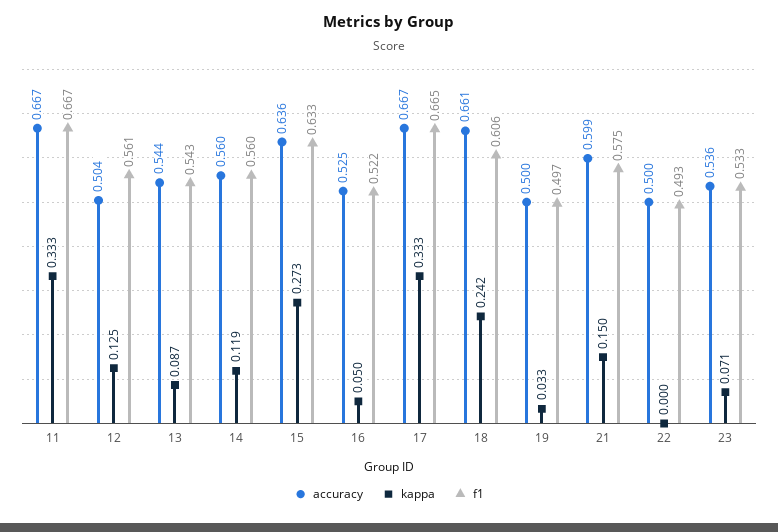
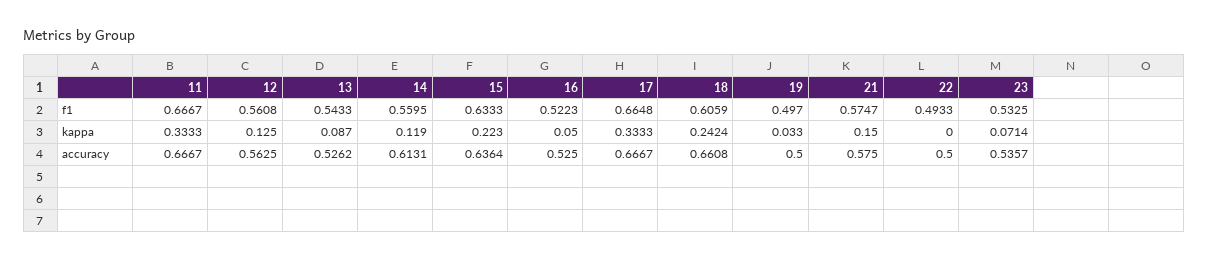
  {
    "accuracy": {
      "11": 0.6667,
-     "12": 0.504,
+     "12": 0.5625,
-     "13": 0.544,
+     "13": 0.5262,
-     "14": 0.56,
+     "14": 0.6131,
      "15": 0.6364,
      "16": 0.525,
      "17": 0.6667,
      "18": 0.6608,
      "19": 0.5,
-     "21": 0.599,
+     "21": 0.575,
      "22": 0.5,
      "23": 0.5357
    },
    "kappa": {
      "11": 0.3333,
      "12": 0.125,
      "13": 0.087,
      "14": 0.119,
-     "15": 0.273,
+     "15": 0.223,
      "16": 0.05,
      "17": 0.3333,
      "18": 0.2424,
      "19": 0.033,
      "21": 0.15,
      "22": 0,
      "23": 0.0714
    },
    "f1": {
      "11": 0.6667,
      "12": 0.5608,
      "13": 0.5433,
      "14": 0.5595,
      "15": 0.6333,
      "16": 0.5223,
      "17": 0.6648,
      "18": 0.6059,
      "19": 0.497,
      "21": 0.5747,
      "22": 0.4933,
      "23": 0.5325
    }
  }

